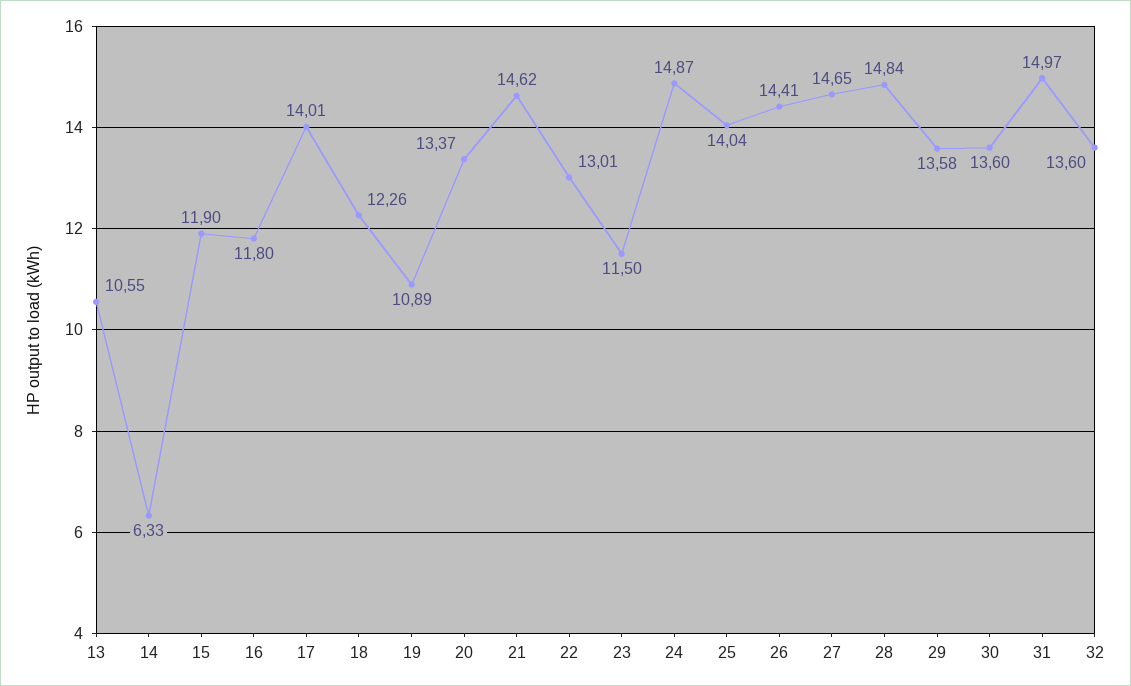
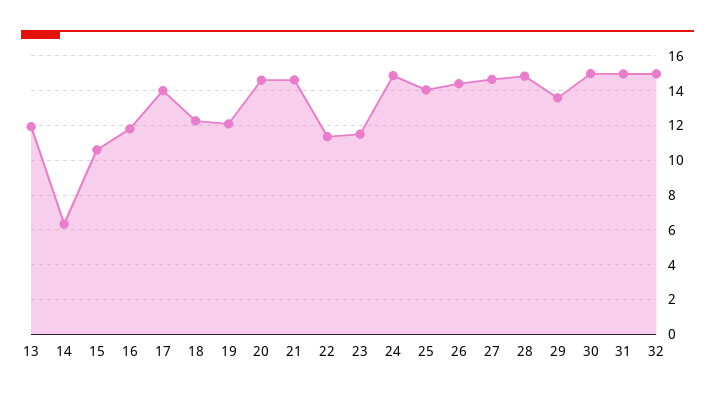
  {
-   "13": 10.55,
+   "13": 12,
    "14": 6.33,
-   "15": 11.9,
+   "15": 10.5,
    "16": 11.8,
    "17": 14.01,
    "18": 12.26,
-   "19": 10.89,
+   "19": 12,
-   "20": 13.37,
+   "20": 14.5,
    "21": 14.62,
-   "22": 13.01,
+   "22": 11.5,
    "23": 11.5,
    "24": 14.87,
    "25": 14.04,
    "26": 14.41,
    "27": 14.65,
    "28": 14.84,
    "29": 13.58,
-   "30": 13.6,
+   "30": 15,
    "31": 14.97,
-   "32": 13.6
+   "32": 15
  }

